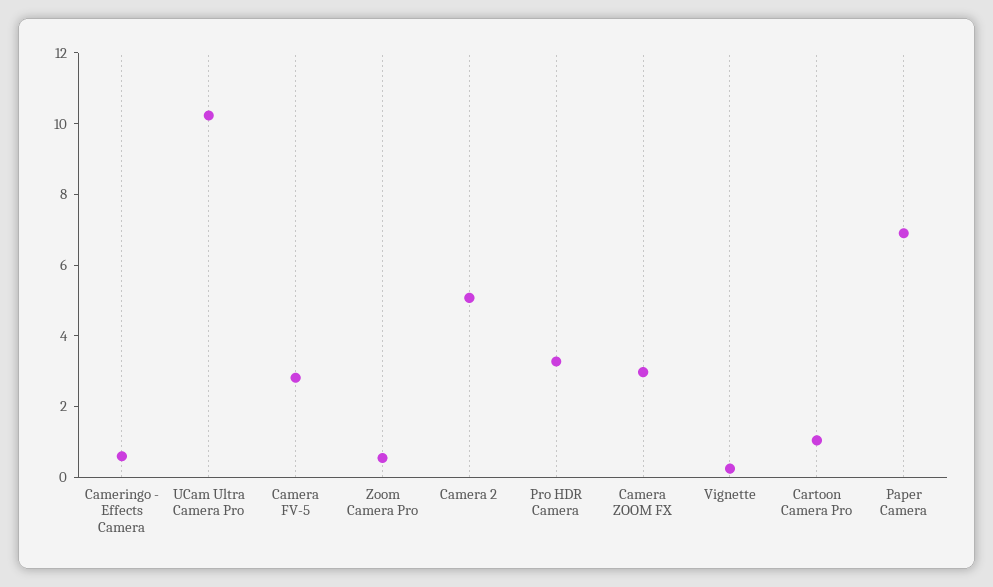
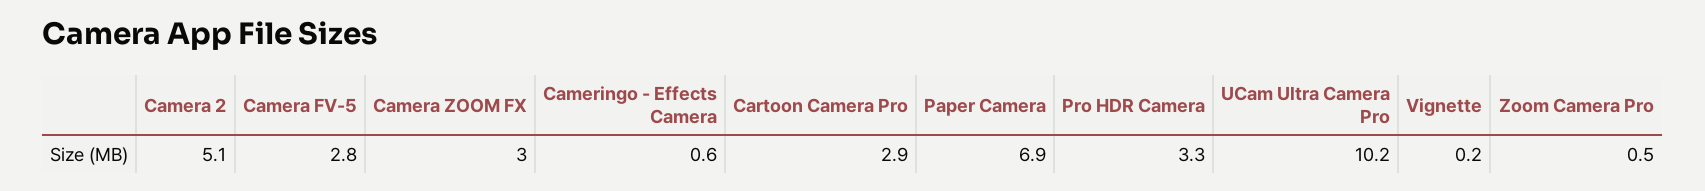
  {
    "Cameringo - Effects Camera": 0.6,
    "UCam Ultra Camera Pro": 10.2,
    "Camera FV-5": 2.8,
    "Zoom Camera Pro": 0.5,
    "Camera 2": 5.1,
    "Pro HDR Camera": 3.3,
    "Camera ZOOM FX": 3,
    "Vignette": 0.2,
-   "Cartoon Camera Pro": 1,
+   "Cartoon Camera Pro": 2.9,
    "Paper Camera": 6.9
  }

